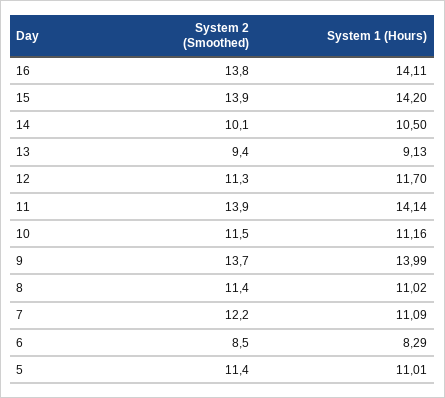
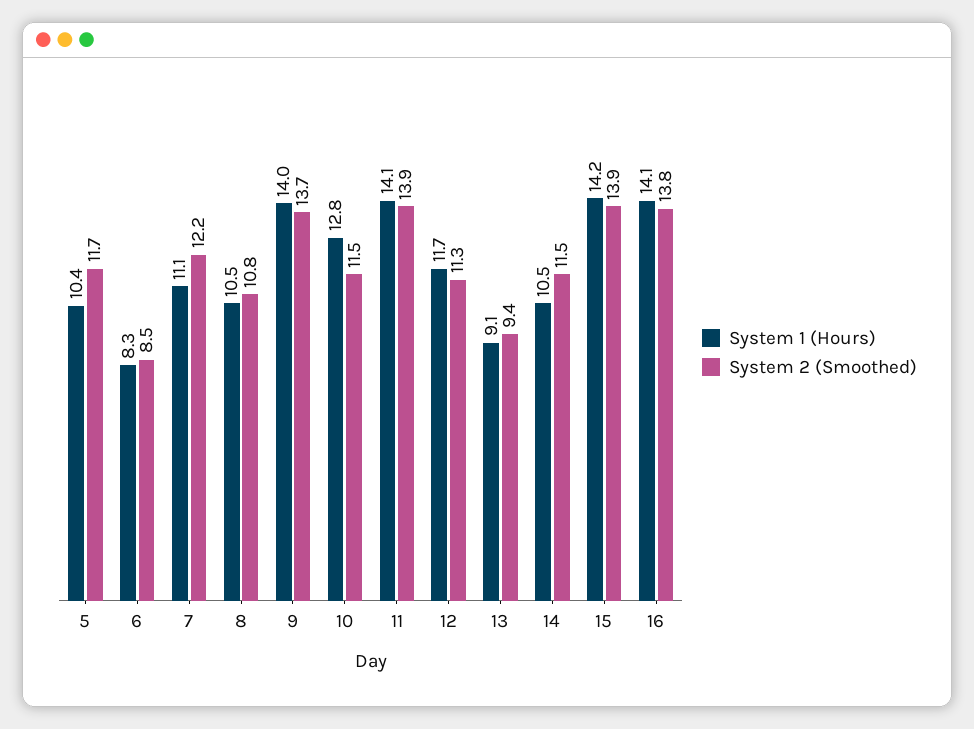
  {
    "System 2 (Smoothed)": {
      "16": 13.8,
      "15": 13.9,
-     "14": 10.1,
+     "14": 11.5,
      "13": 9.4,
      "12": 11.3,
      "11": 13.9,
      "10": 11.5,
      "9": 13.7,
-     "8": 11.4,
+     "8": 10.8,
      "7": 12.2,
      "6": 8.5,
-     "5": 11.4
+     "5": 11.7
    },
    "System 1 (Hours)": {
      "16": 14.11,
      "15": 14.2,
      "14": 10.5,
      "13": 9.13,
      "12": 11.7,
      "11": 14.14,
-     "10": 11.16,
+     "10": 12.8,
      "9": 13.99,
-     "8": 11.02,
+     "8": 10.5,
      "7": 11.09,
      "6": 8.29,
-     "5": 11.01
+     "5": 10.4
    }
  }

